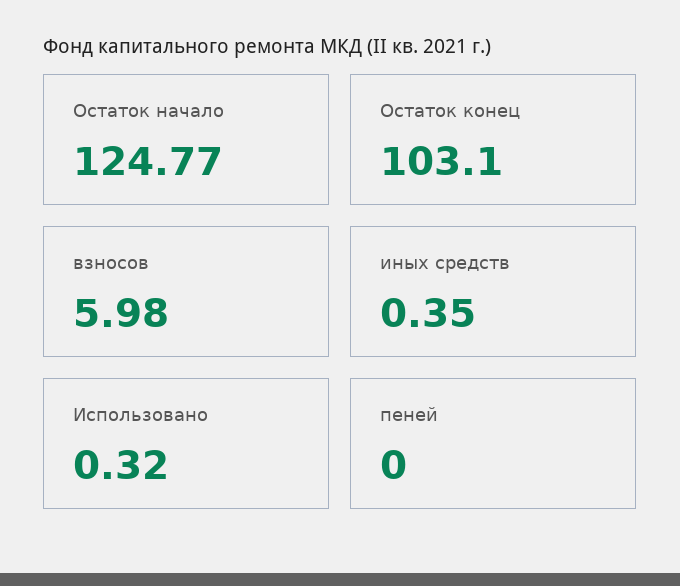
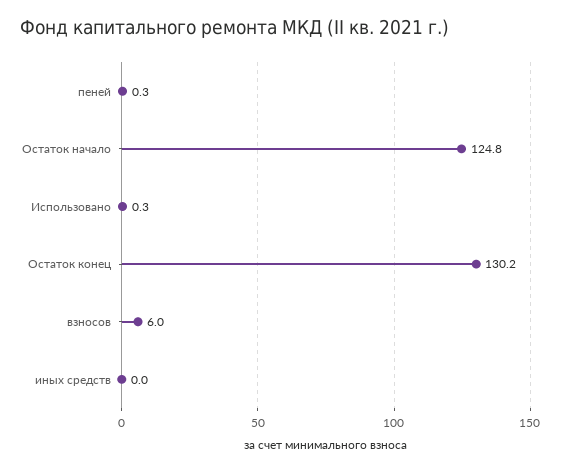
  {
    "Остаток начало": 124.77,
-   "Остаток конец": 103.1,
+   "Остаток конец": 130.2,
    "взносов": 5.98,
-   "иных средств": 0.35,
+   "иных средств": 0,
    "Использовано": 0.32,
-   "пеней": 0
+   "пеней": 0.3
  }

